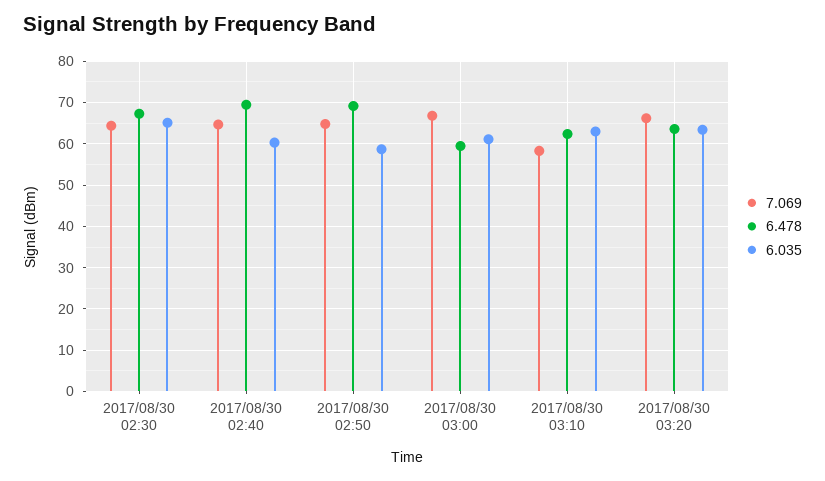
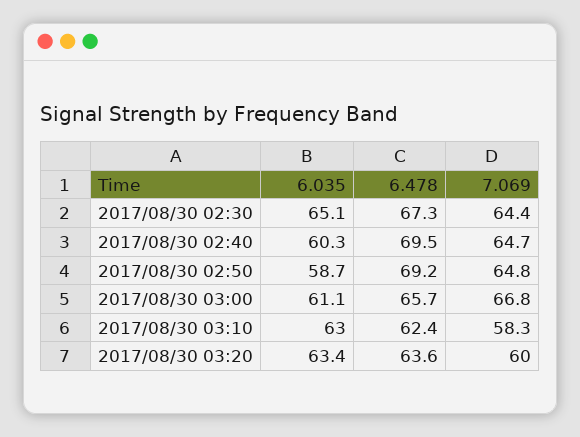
  {
    "7.069": {
      "2017/08/30 02:30": 64.4,
      "2017/08/30 02:40": 64.7,
      "2017/08/30 02:50": 64.8,
      "2017/08/30 03:00": 66.8,
      "2017/08/30 03:10": 58.3,
-     "2017/08/30 03:20": 66
+     "2017/08/30 03:20": 60
    },
    "6.478": {
      "2017/08/30 02:30": 67.3,
      "2017/08/30 02:40": 69.5,
      "2017/08/30 02:50": 69.2,
-     "2017/08/30 03:00": 60,
+     "2017/08/30 03:00": 65.7,
      "2017/08/30 03:10": 62.4,
      "2017/08/30 03:20": 63.6
    },
    "6.035": {
      "2017/08/30 02:30": 65.1,
      "2017/08/30 02:40": 60.3,
      "2017/08/30 02:50": 58.7,
      "2017/08/30 03:00": 61.1,
      "2017/08/30 03:10": 63,
      "2017/08/30 03:20": 63.4
    }
  }

